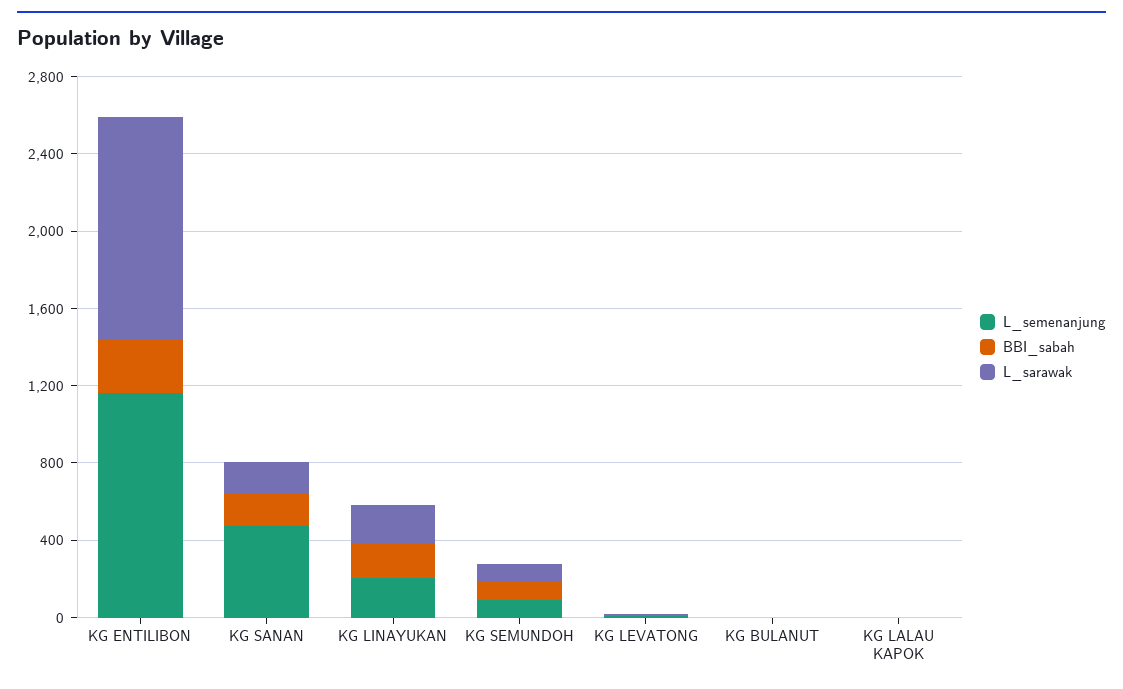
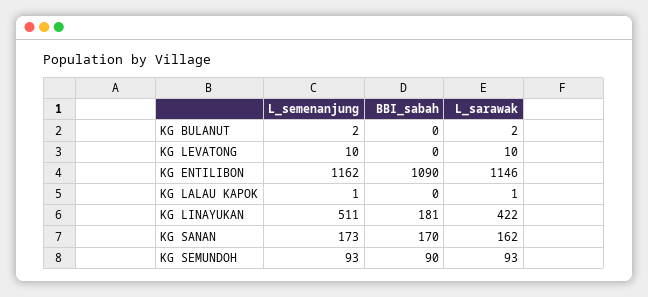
  {
    "L_semenanjung": {
      "KG ENTILIBON": 1162,
-     "KG SANAN": 500,
+     "KG SANAN": 173,
-     "KG LINAYUKAN": 200,
+     "KG LINAYUKAN": 511,
      "KG SEMUNDOH": 93,
      "KG LEVATONG": 10,
      "KG BULANUT": 2,
      "KG LALAU KAPOK": 1
    },
    "BBI_sabah": {
-     "KG ENTILIBON": 300,
+     "KG ENTILIBON": 1090,
      "KG SANAN": 170,
      "KG LINAYUKAN": 181,
      "KG SEMUNDOH": 90,
      "KG LEVATONG": 0,
      "KG BULANUT": 0,
      "KG LALAU KAPOK": 0
    },
    "L_sarawak": {
      "KG ENTILIBON": 1146,
      "KG SANAN": 162,
-     "KG LINAYUKAN": 200,
+     "KG LINAYUKAN": 422,
      "KG SEMUNDOH": 93,
      "KG LEVATONG": 10,
      "KG BULANUT": 2,
      "KG LALAU KAPOK": 1
    }
  }

